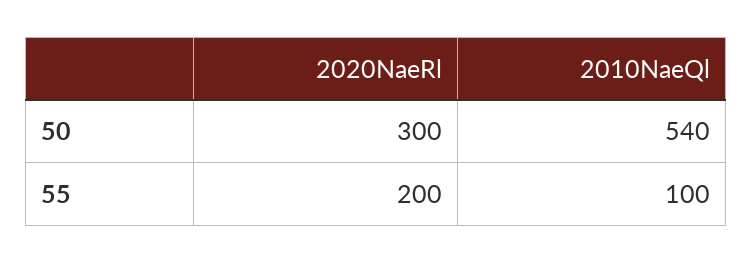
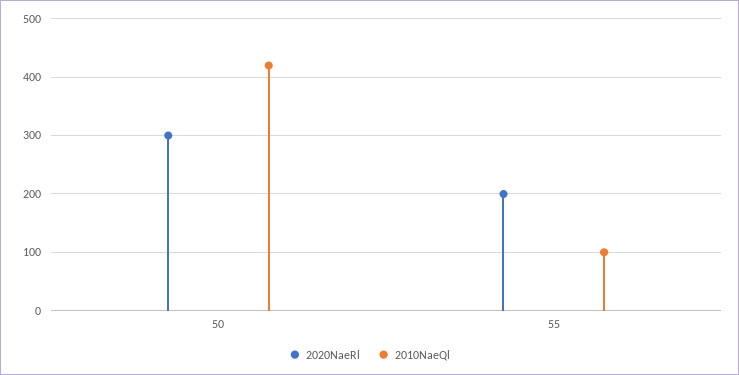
  {
    "2020NaeRl": {
      "50": 300,
      "55": 200
    },
    "2010NaeQl": {
-     "50": 540,
+     "50": 420,
      "55": 100
    }
  }

